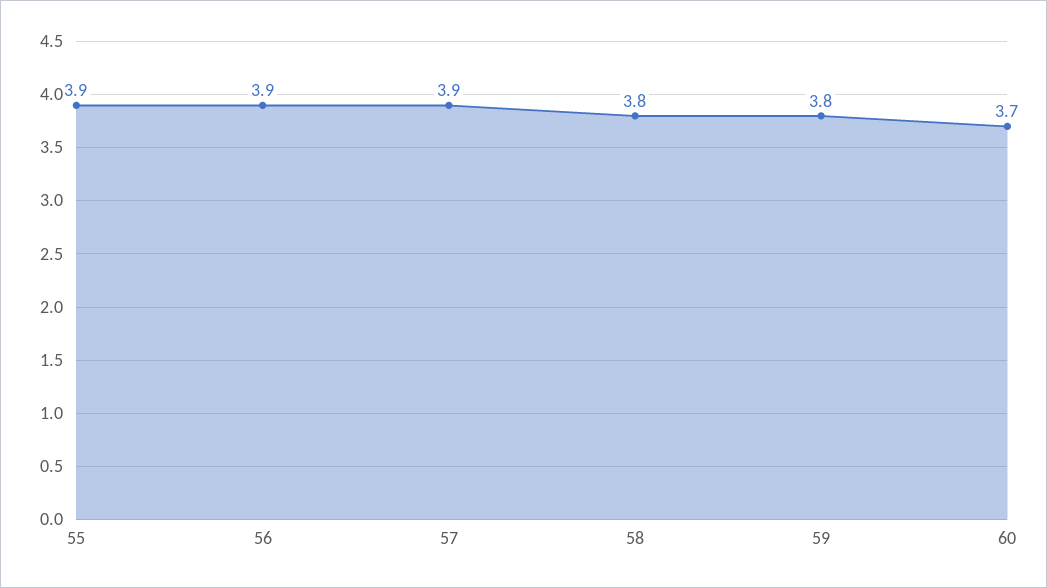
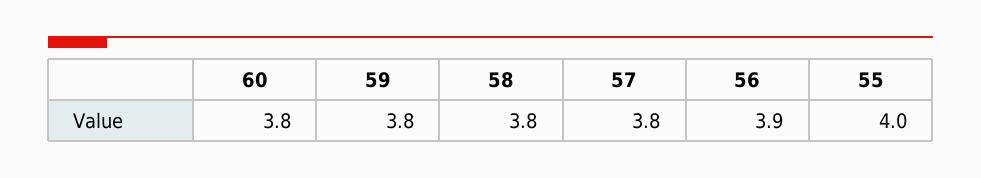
  {
-   "55": 3.9,
+   "55": 4,
    "56": 3.9,
-   "57": 3.9,
+   "57": 3.8,
    "58": 3.8,
    "59": 3.8,
-   "60": 3.7
+   "60": 3.8
  }

